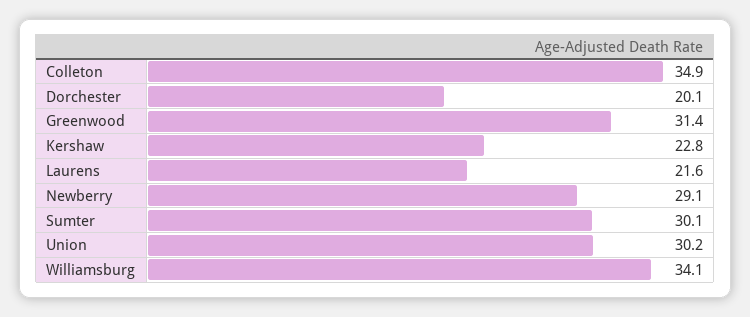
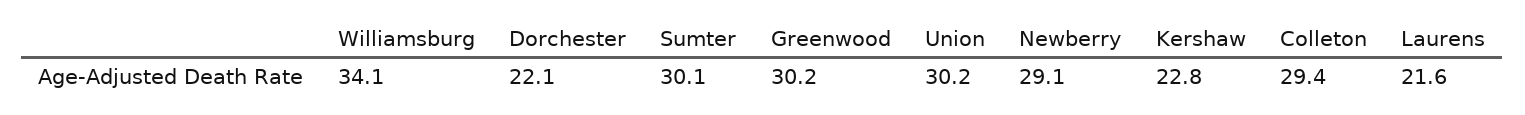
  {
-   "Colleton": 34.9,
+   "Colleton": 29.4,
-   "Dorchester": 20.1,
+   "Dorchester": 22.1,
-   "Greenwood": 31.4,
+   "Greenwood": 30.2,
    "Kershaw": 22.8,
    "Laurens": 21.6,
    "Newberry": 29.1,
    "Sumter": 30.1,
    "Union": 30.2,
    "Williamsburg": 34.1
  }

